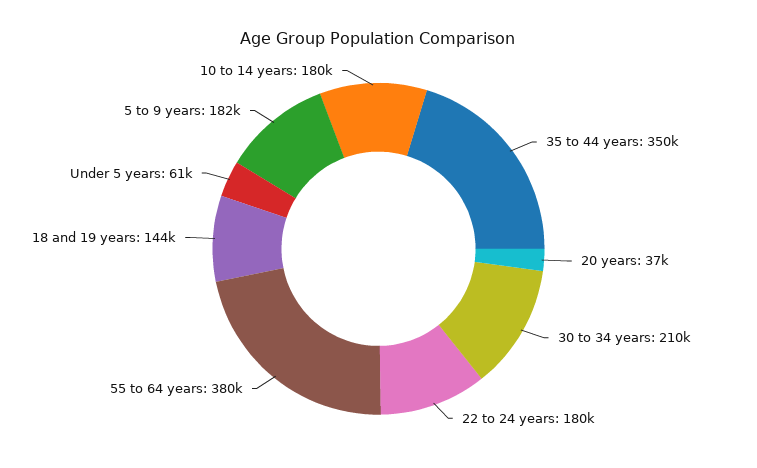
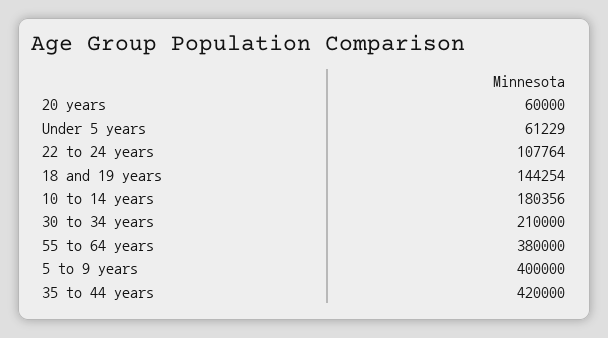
  {
-   "35 to 44 years": 350000,
+   "35 to 44 years": 420000,
-   "20 years": 37000,
+   "20 years": 60000,
    "30 to 34 years": 210000,
-   "22 to 24 years": 180000,
+   "22 to 24 years": 107764,
    "55 to 64 years": 380000,
    "18 and 19 years": 144254,
    "Under 5 years": 61229,
-   "5 to 9 years": 182000,
+   "5 to 9 years": 400000,
    "10 to 14 years": 180356
  }

